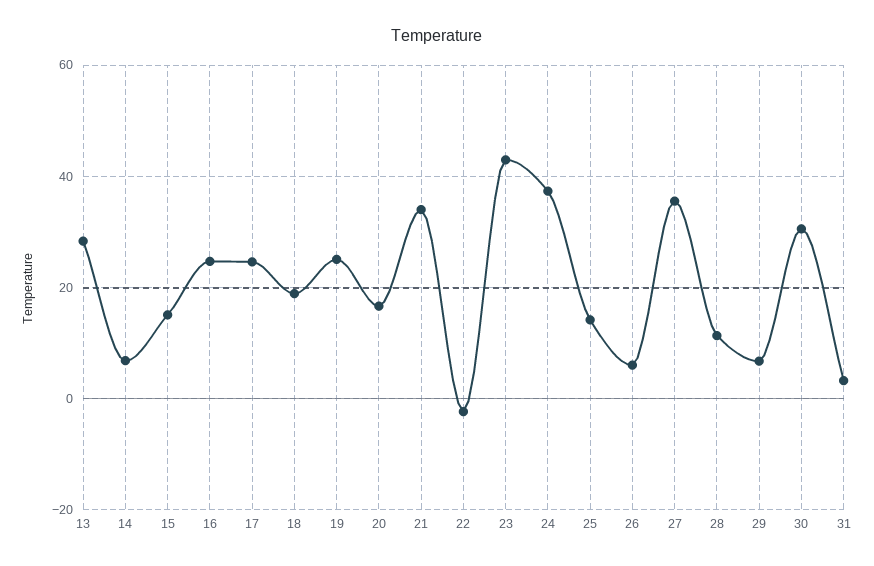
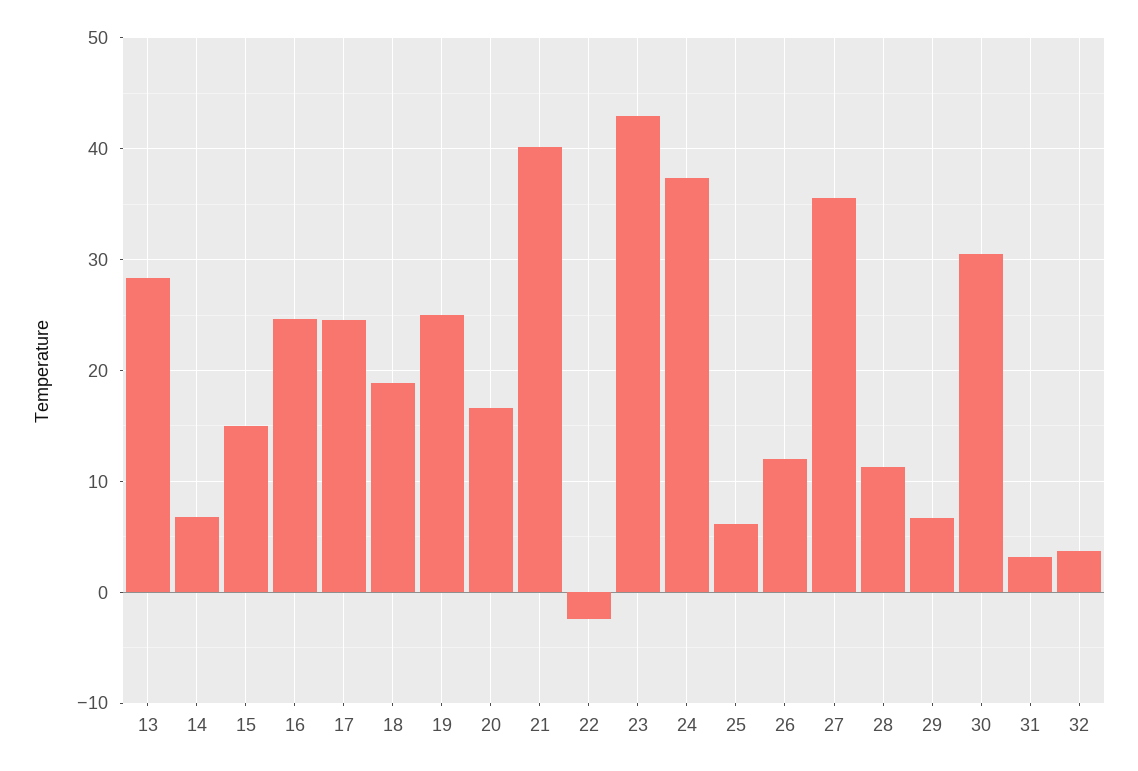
  {
    "13": 28,
    "14": 7,
    "15": 15,
    "16": 25,
    "17": 25,
    "18": 19,
    "19": 25,
    "20": 17,
-   "21": 34,
+   "21": 40,
    "22": -2,
    "23": 43,
    "24": 37,
-   "25": 14,
+   "25": 6,
-   "26": 6,
+   "26": 12,
    "27": 36,
    "28": 11,
    "29": 7,
    "30": 31,
-   "31": 3
+   "31": 3,
+   "32": 4
  }

